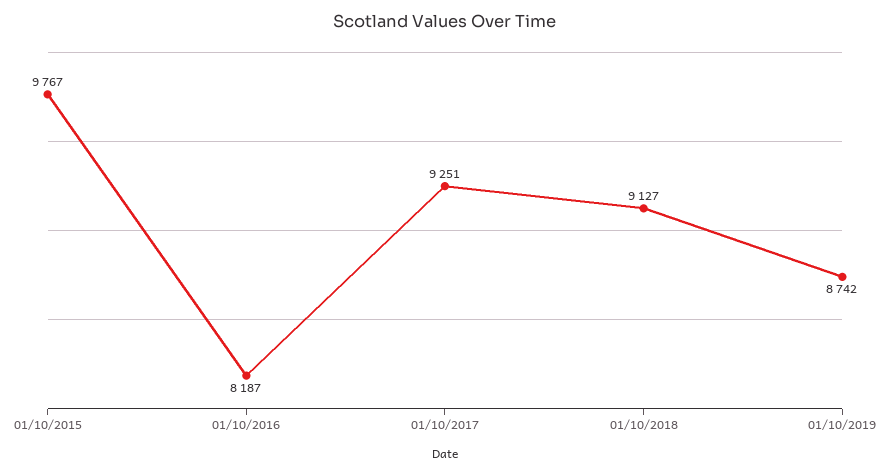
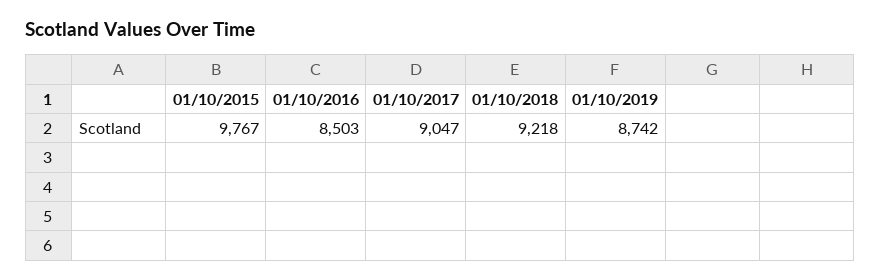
  {
    "01/10/2015": 9767,
-   "01/10/2016": 8187,
+   "01/10/2016": 8503,
-   "01/10/2017": 9251,
+   "01/10/2017": 9047,
-   "01/10/2018": 9127,
+   "01/10/2018": 9218,
    "01/10/2019": 8742
  }

